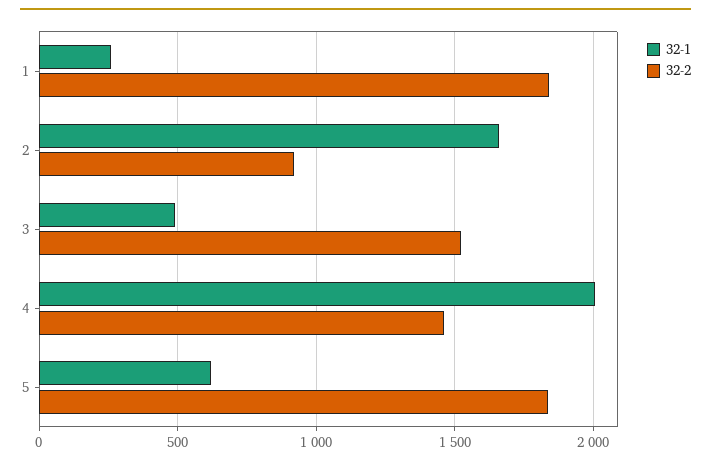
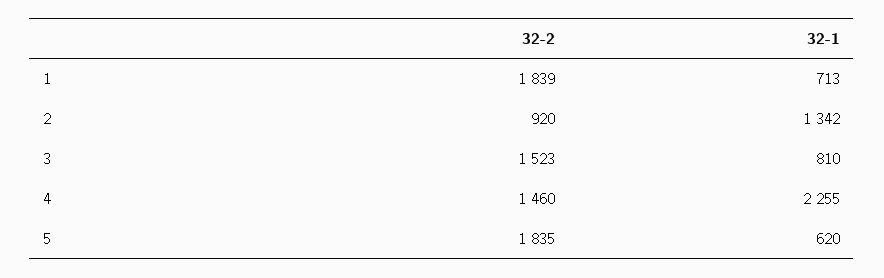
  {
    "32-1": {
-     "1": 250,
+     "1": 713,
-     "2": 1650,
+     "2": 1342,
-     "3": 500,
+     "3": 810,
-     "4": 2000,
+     "4": 2255,
      "5": 620
    },
    "32-2": {
      "1": 1839,
      "2": 920,
      "3": 1523,
      "4": 1460,
      "5": 1835
    }
  }

